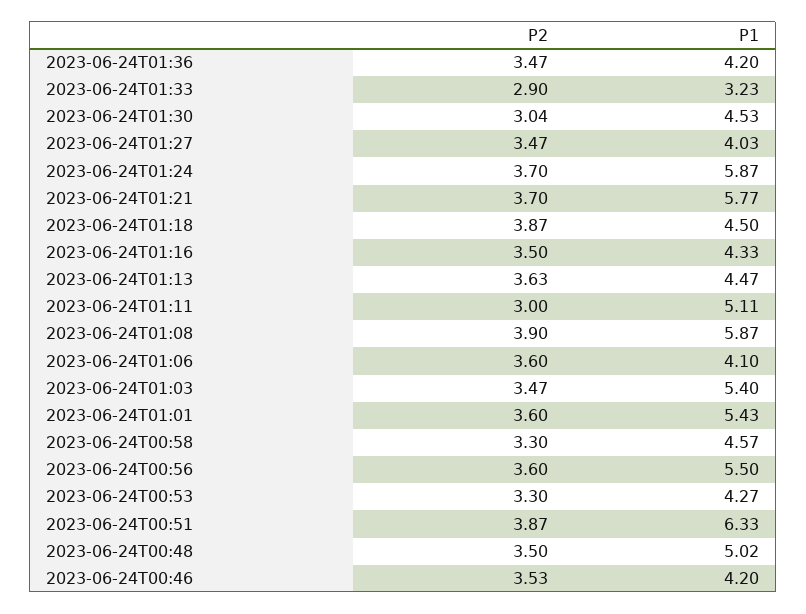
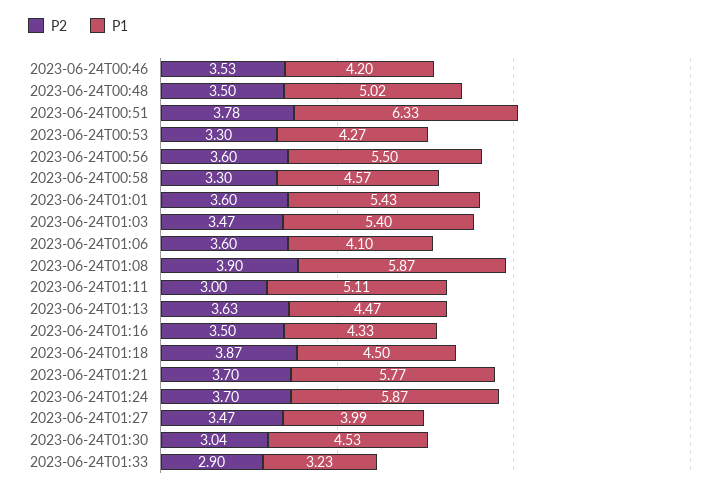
  {
    "P2": {
-     "2023-06-24T01:36": 3.47,
      "2023-06-24T01:33": 2.9,
      "2023-06-24T01:30": 3.04,
      "2023-06-24T01:27": 3.47,
      "2023-06-24T01:24": 3.7,
      "2023-06-24T01:21": 3.7,
      "2023-06-24T01:18": 3.87,
      "2023-06-24T01:16": 3.5,
      "2023-06-24T01:13": 3.63,
      "2023-06-24T01:11": 3,
      "2023-06-24T01:08": 3.9,
      "2023-06-24T01:06": 3.6,
      "2023-06-24T01:03": 3.47,
      "2023-06-24T01:01": 3.6,
      "2023-06-24T00:58": 3.3,
      "2023-06-24T00:56": 3.6,
      "2023-06-24T00:53": 3.3,
-     "2023-06-24T00:51": 3.87,
+     "2023-06-24T00:51": 3.78,
      "2023-06-24T00:48": 3.5,
      "2023-06-24T00:46": 3.53
    },
    "P1": {
-     "2023-06-24T01:36": 4.2,
      "2023-06-24T01:33": 3.23,
      "2023-06-24T01:30": 4.53,
-     "2023-06-24T01:27": 4.03,
+     "2023-06-24T01:27": 3.99,
      "2023-06-24T01:24": 5.87,
      "2023-06-24T01:21": 5.77,
      "2023-06-24T01:18": 4.5,
      "2023-06-24T01:16": 4.33,
      "2023-06-24T01:13": 4.47,
      "2023-06-24T01:11": 5.11,
      "2023-06-24T01:08": 5.87,
      "2023-06-24T01:06": 4.1,
      "2023-06-24T01:03": 5.4,
      "2023-06-24T01:01": 5.43,
      "2023-06-24T00:58": 4.57,
      "2023-06-24T00:56": 5.5,
      "2023-06-24T00:53": 4.27,
      "2023-06-24T00:51": 6.33,
      "2023-06-24T00:48": 5.02,
      "2023-06-24T00:46": 4.2
    }
  }

